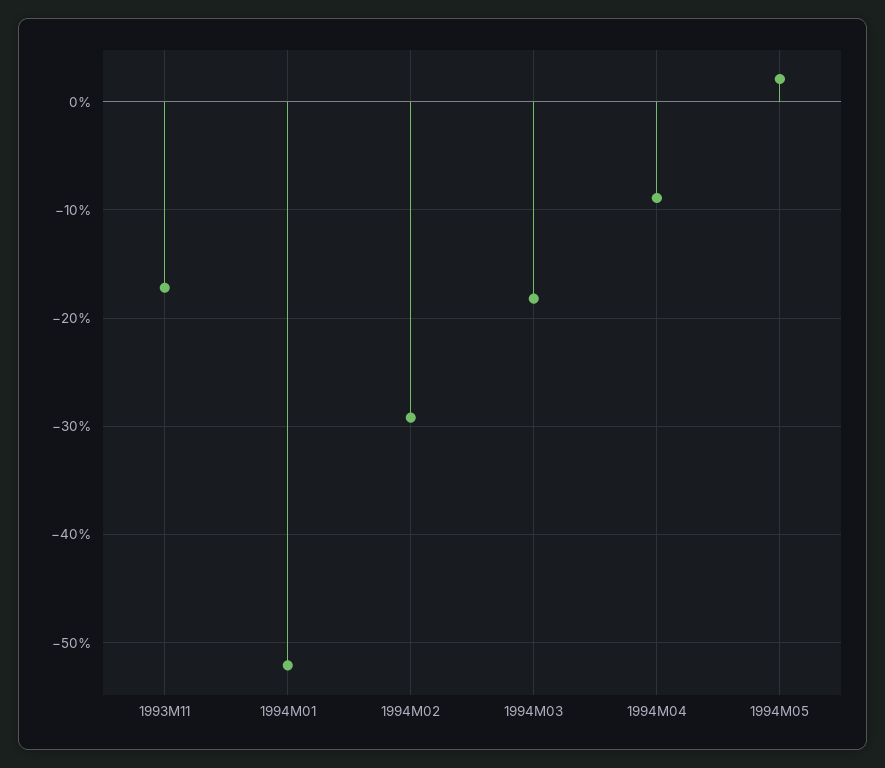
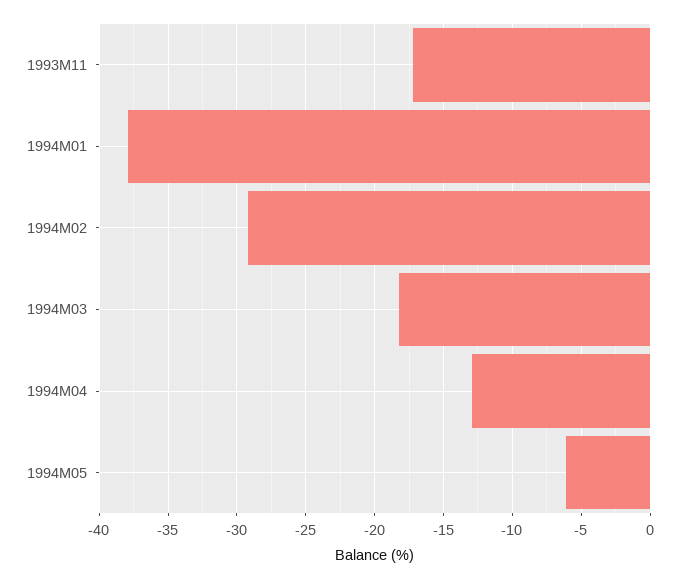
  {
    "1993M11": -17,
-   "1994M01": -52,
+   "1994M01": -38,
    "1994M02": -29,
    "1994M03": -18,
-   "1994M04": -9,
+   "1994M04": -13,
-   "1994M05": 2
+   "1994M05": -6
  }

